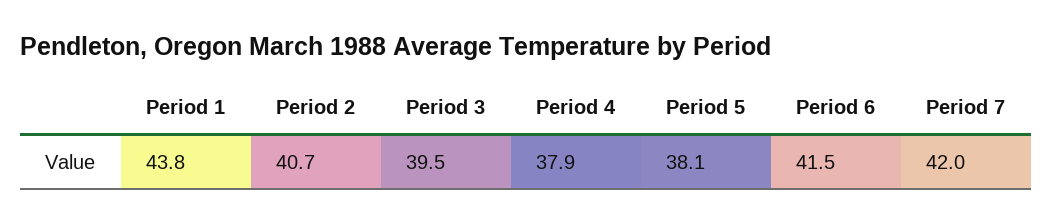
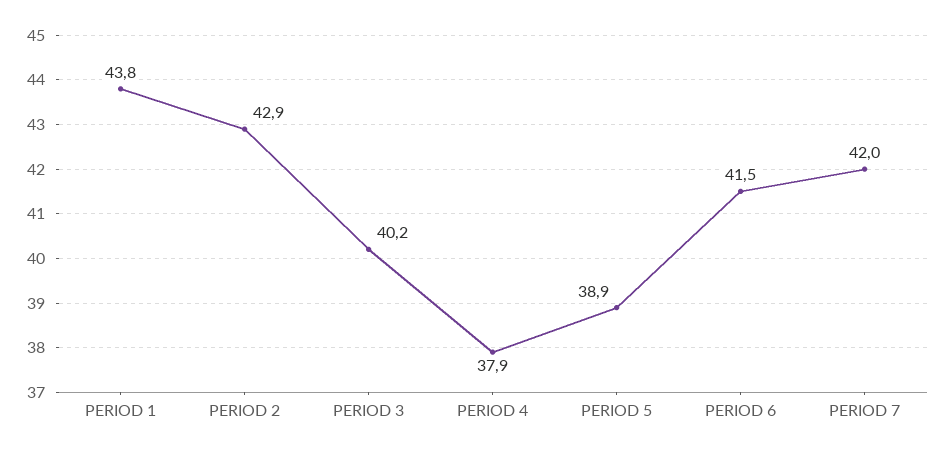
  {
    "Period 1": 43.8,
-   "Period 2": 40.7,
+   "Period 2": 42.9,
-   "Period 3": 39.5,
+   "Period 3": 40.2,
    "Period 4": 37.9,
-   "Period 5": 38.1,
+   "Period 5": 38.9,
    "Period 6": 41.5,
    "Period 7": 42
  }

